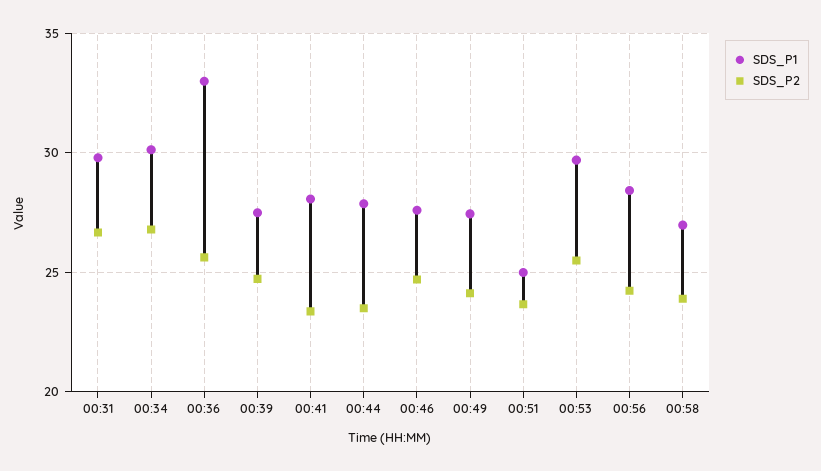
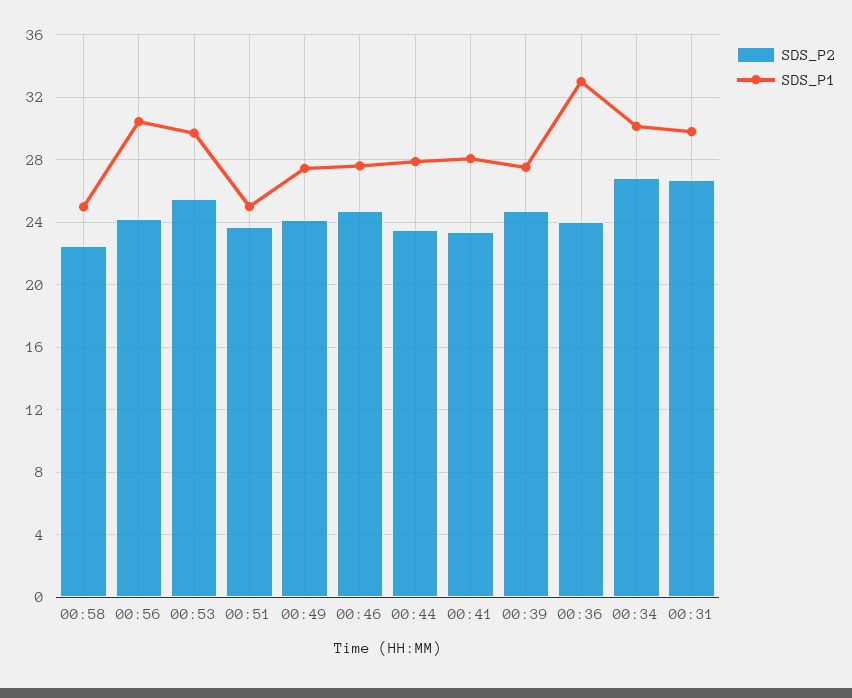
  {
    "SDS_P1": {
      "00:31": 30,
      "00:34": 30,
      "00:36": 33,
      "00:39": 27.5,
      "00:41": 28,
      "00:44": 28,
      "00:46": 27.5,
      "00:49": 27.5,
      "00:51": 25,
      "00:53": 29.5,
-     "00:56": 28.5,
+     "00:56": 30.5,
-     "00:58": 27
+     "00:58": 25
    },
    "SDS_P2": {
      "00:31": 26.5,
      "00:34": 27,
-     "00:36": 25.5,
+     "00:36": 24,
      "00:39": 24.5,
      "00:41": 23.5,
      "00:44": 23.5,
      "00:46": 24.5,
      "00:49": 24,
      "00:51": 23.5,
      "00:53": 25.5,
      "00:56": 24,
-     "00:58": 24
+     "00:58": 22.5
    }
  }

